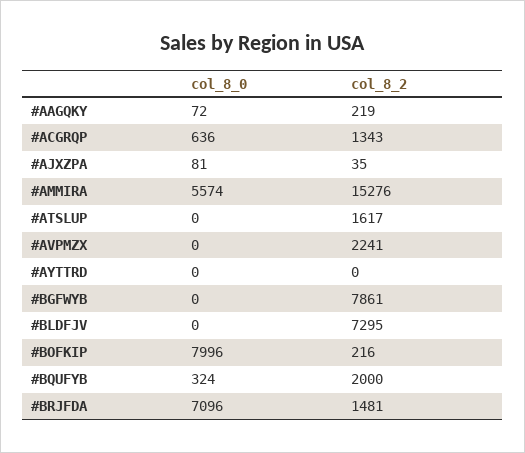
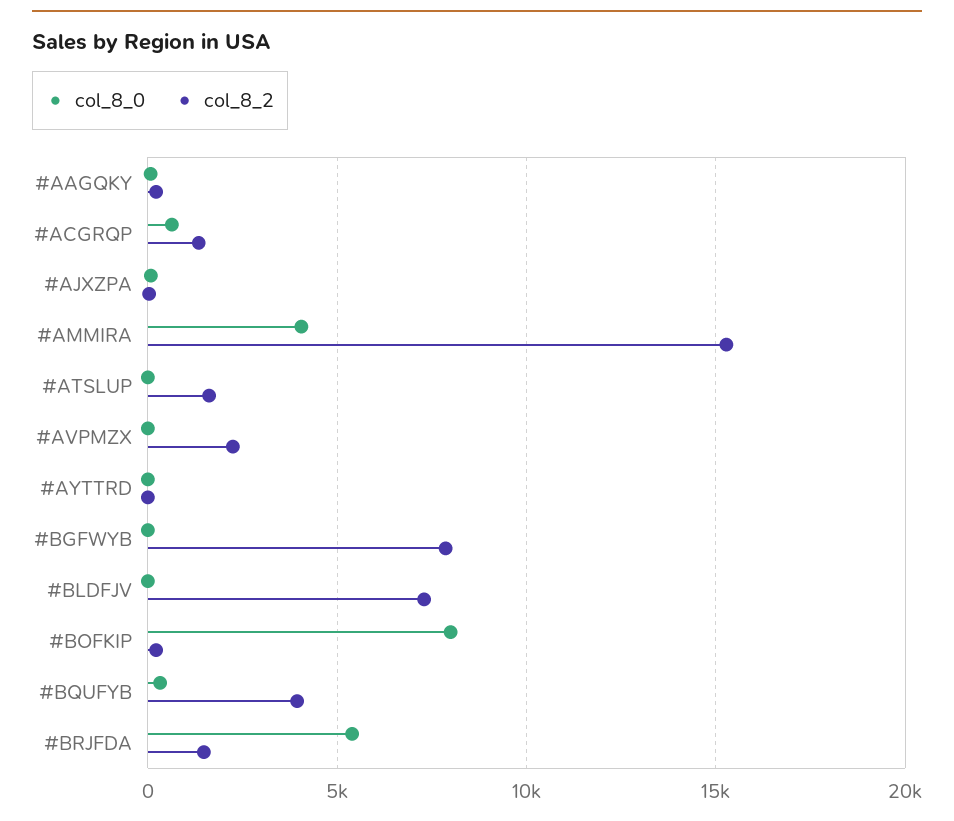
  {
    "col_8_0": {
      "#AAGQKY": 72,
      "#ACGRQP": 636,
      "#AJXZPA": 81,
-     "#AMMIRA": 5574,
+     "#AMMIRA": 4000,
      "#ATSLUP": 0,
      "#AVPMZX": 0,
      "#AYTTRD": 0,
      "#BGFWYB": 0,
      "#BLDFJV": 0,
      "#BOFKIP": 7996,
      "#BQUFYB": 324,
-     "#BRJFDA": 7096
+     "#BRJFDA": 5500
    },
    "col_8_2": {
      "#AAGQKY": 219,
      "#ACGRQP": 1343,
      "#AJXZPA": 35,
      "#AMMIRA": 15276,
      "#ATSLUP": 1617,
      "#AVPMZX": 2241,
      "#AYTTRD": 0,
      "#BGFWYB": 7861,
      "#BLDFJV": 7295,
      "#BOFKIP": 216,
-     "#BQUFYB": 2000,
+     "#BQUFYB": 4000,
      "#BRJFDA": 1481
    }
  }

